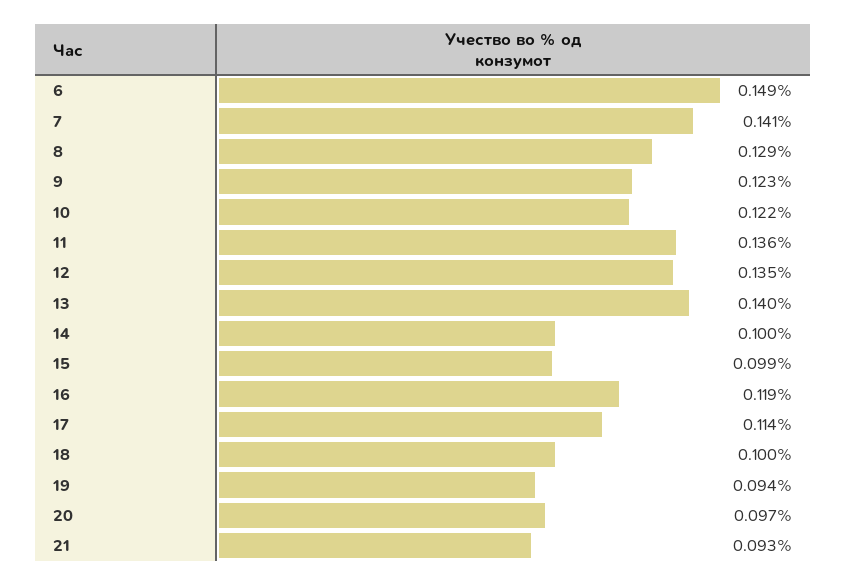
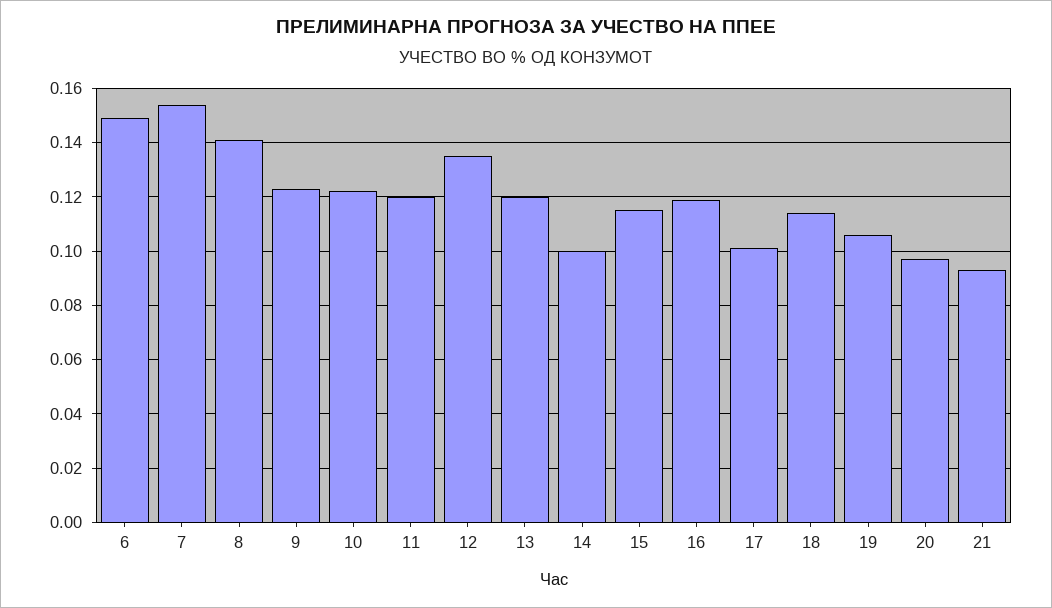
  {
    "6": 0.149,
-   "7": 0.141,
+   "7": 0.155,
-   "8": 0.129,
+   "8": 0.14,
    "9": 0.123,
    "10": 0.122,
-   "11": 0.136,
+   "11": 0.12,
    "12": 0.135,
-   "13": 0.14,
+   "13": 0.12,
    "14": 0.1,
-   "15": 0.099,
+   "15": 0.115,
    "16": 0.119,
-   "17": 0.114,
+   "17": 0.1,
-   "18": 0.1,
+   "18": 0.115,
-   "19": 0.094,
+   "19": 0.105,
    "20": 0.097,
    "21": 0.093
  }

